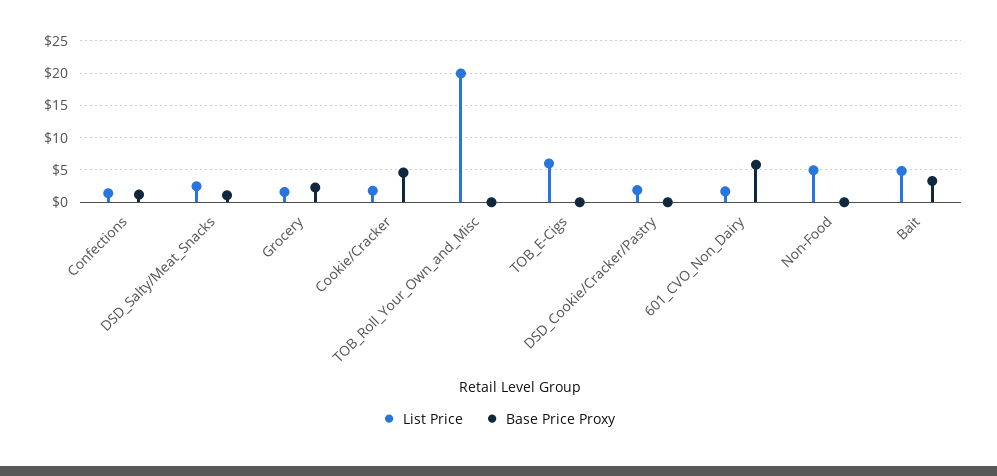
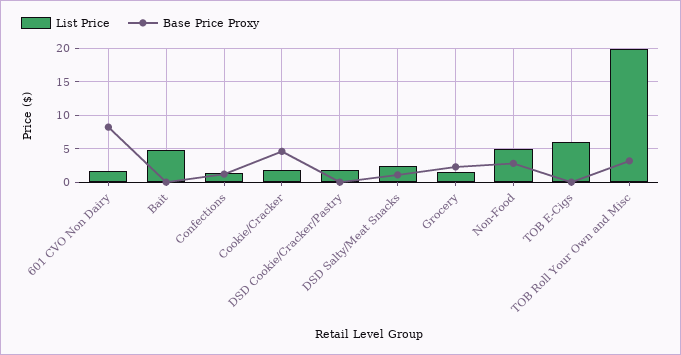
  {
    "List Price": {
      "Confections": 1,
      "DSD_Salty/Meat_Snacks": 2,
      "Grocery": 2,
      "Cookie/Cracker": 2,
      "TOB_Roll_Your_Own_and_Misc": 20,
      "TOB_E-Cigs": 6,
      "DSD_Cookie/Cracker/Pastry": 2,
      "601_CVO_Non_Dairy": 2,
      "Non-Food": 5,
      "Bait": 5
    },
    "Base Price Proxy": {
      "Confections": 1,
      "DSD_Salty/Meat_Snacks": 1,
      "Grocery": 2,
      "Cookie/Cracker": 5,
-     "TOB_Roll_Your_Own_and_Misc": 0,
+     "TOB_Roll_Your_Own_and_Misc": 3,
      "TOB_E-Cigs": 0,
      "DSD_Cookie/Cracker/Pastry": 0,
-     "601_CVO_Non_Dairy": 6,
+     "601_CVO_Non_Dairy": 8,
-     "Non-Food": 0,
+     "Non-Food": 3,
-     "Bait": 3
+     "Bait": 0
    }
  }

